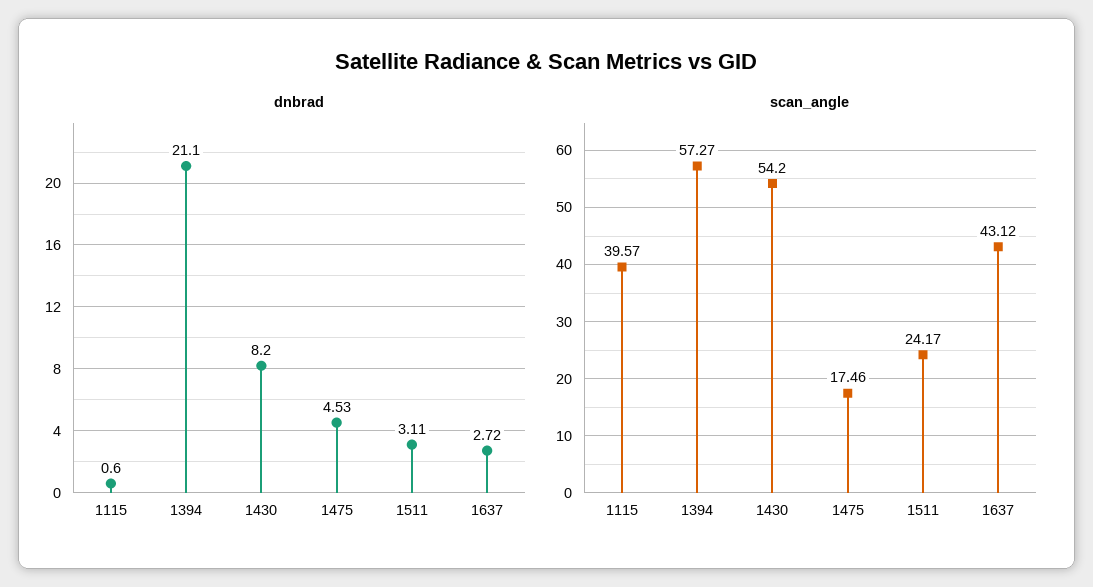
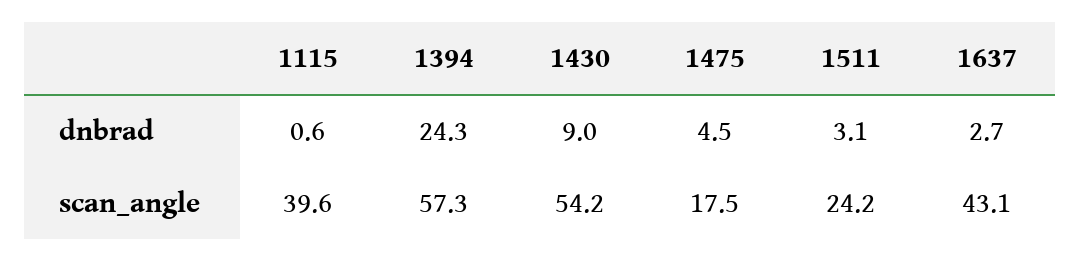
  {
    "dnbrad": {
      "1115": 0.6,
-     "1394": 21.1,
+     "1394": 24.3,
-     "1430": 8.2,
+     "1430": 9,
      "1475": 4.53,
      "1511": 3.11,
      "1637": 2.72
    },
    "scan_angle": {
      "1115": 39.57,
      "1394": 57.27,
      "1430": 54.2,
      "1475": 17.46,
      "1511": 24.17,
      "1637": 43.12
    }
  }

